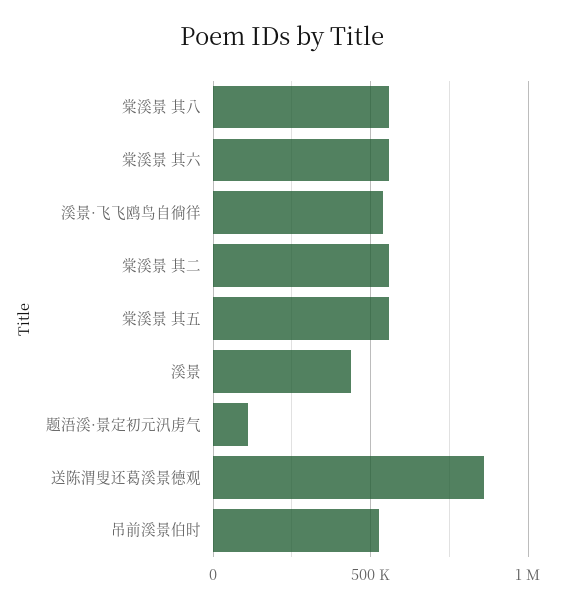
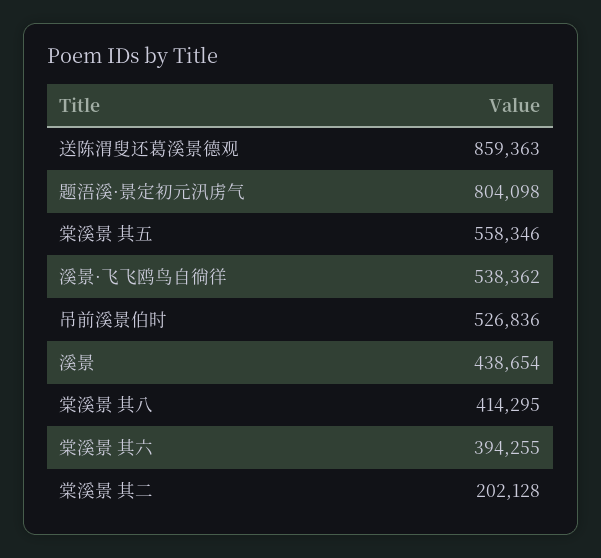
  {
-   "棠溪景 其八": 550000,
+   "棠溪景 其八": 414295,
-   "棠溪景 其六": 550000,
+   "棠溪景 其六": 394255,
    "溪景·飞飞鸥鸟自徜徉": 538362,
-   "棠溪景 其二": 550000,
+   "棠溪景 其二": 202128,
    "棠溪景 其五": 558346,
    "溪景": 438654,
-   "题浯溪·景定初元汛虏气": 100000,
+   "题浯溪·景定初元汛虏气": 804098,
    "送陈渭叟还葛溪景德观": 859363,
    "吊前溪景伯时": 526836
  }

